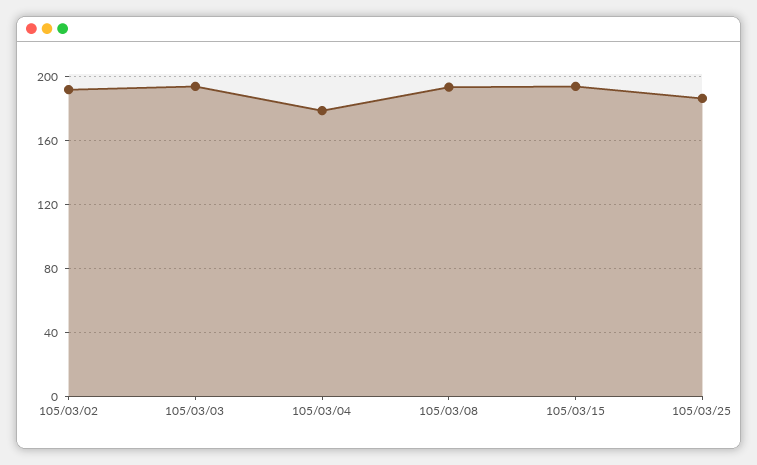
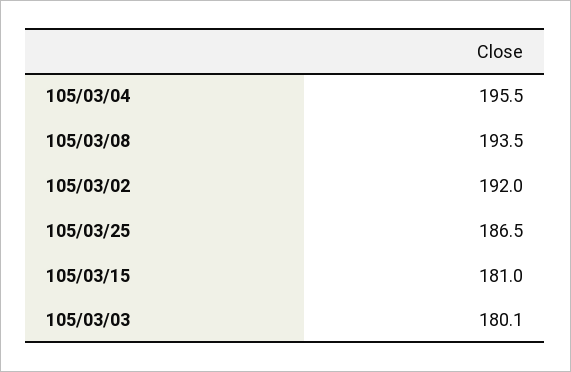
  {
    "105/03/02": 192,
-   "105/03/03": 195,
+   "105/03/03": 180.1,
-   "105/03/04": 180,
+   "105/03/04": 195.5,
    "105/03/08": 193.5,
-   "105/03/15": 195,
+   "105/03/15": 181,
    "105/03/25": 186.5
  }

